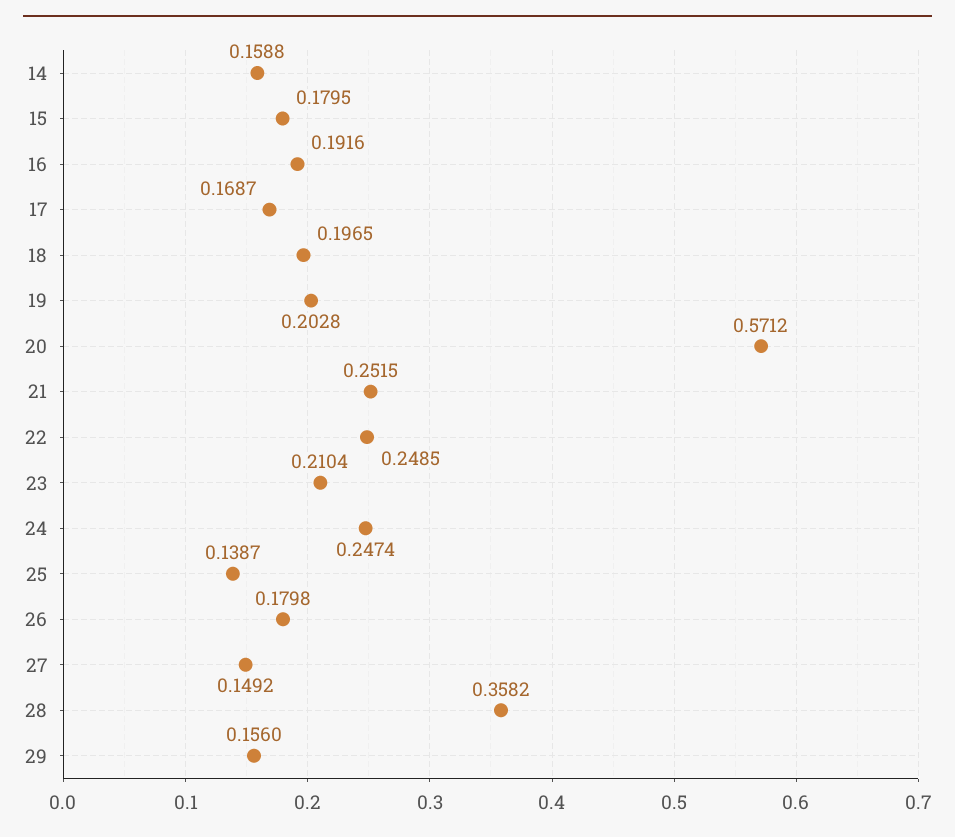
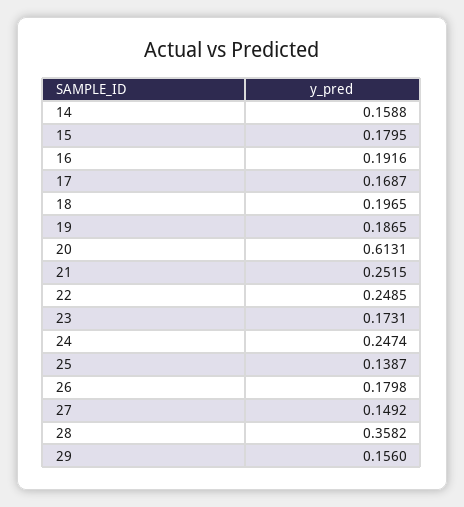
  {
    "14": 0.1588,
    "15": 0.1795,
    "16": 0.1916,
    "17": 0.1687,
    "18": 0.1965,
-   "19": 0.2028,
+   "19": 0.1865,
-   "20": 0.5712,
+   "20": 0.6131,
    "21": 0.2515,
    "22": 0.2485,
-   "23": 0.2104,
+   "23": 0.1731,
    "24": 0.2474,
    "25": 0.1387,
    "26": 0.1798,
    "27": 0.1492,
    "28": 0.3582,
    "29": 0.156
  }

